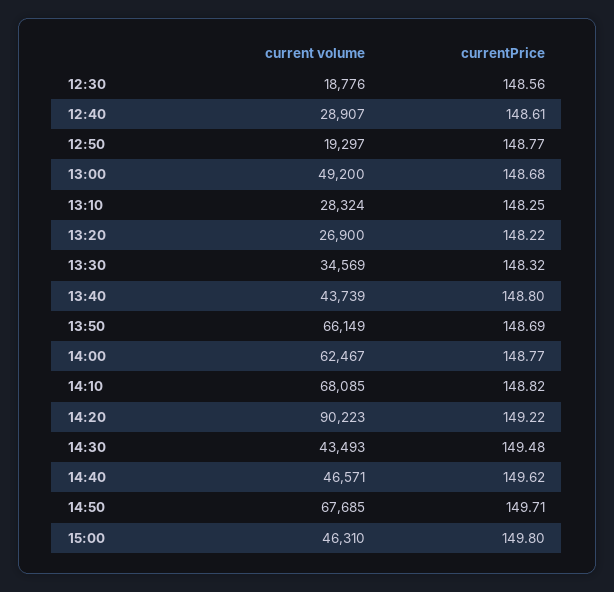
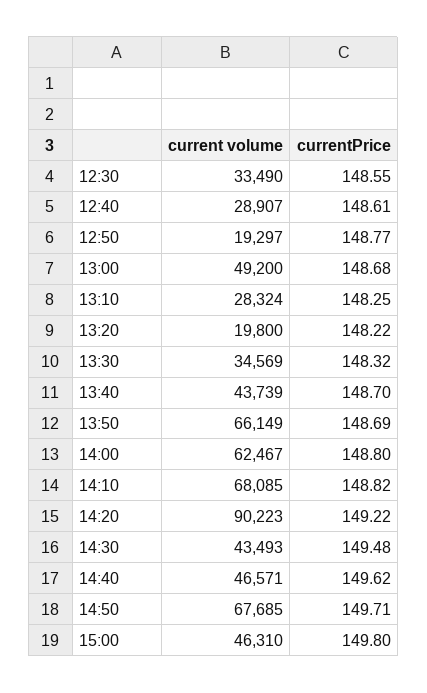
  {
    "current volume": {
-     "12:30": 18776,
+     "12:30": 33490,
      "12:40": 28907,
      "12:50": 19297,
      "13:00": 49200,
      "13:10": 28324,
-     "13:20": 26900,
+     "13:20": 19800,
      "13:30": 34569,
      "13:40": 43739,
      "13:50": 66149,
      "14:00": 62467,
      "14:10": 68085,
      "14:20": 90223,
      "14:30": 43493,
      "14:40": 46571,
      "14:50": 67685,
      "15:00": 46310
    },
    "currentPrice": {
-     "12:30": 148.56,
+     "12:30": 148.55,
      "12:40": 148.61,
      "12:50": 148.77,
      "13:00": 148.68,
      "13:10": 148.25,
      "13:20": 148.22,
      "13:30": 148.32,
-     "13:40": 148.8,
+     "13:40": 148.7,
      "13:50": 148.69,
-     "14:00": 148.77,
+     "14:00": 148.8,
      "14:10": 148.82,
      "14:20": 149.22,
      "14:30": 149.48,
      "14:40": 149.62,
      "14:50": 149.71,
      "15:00": 149.8
    }
  }

